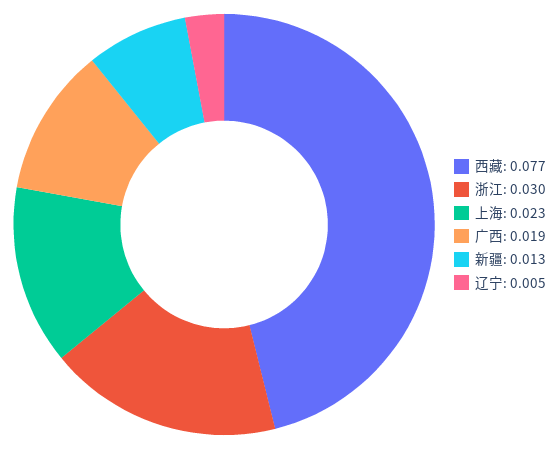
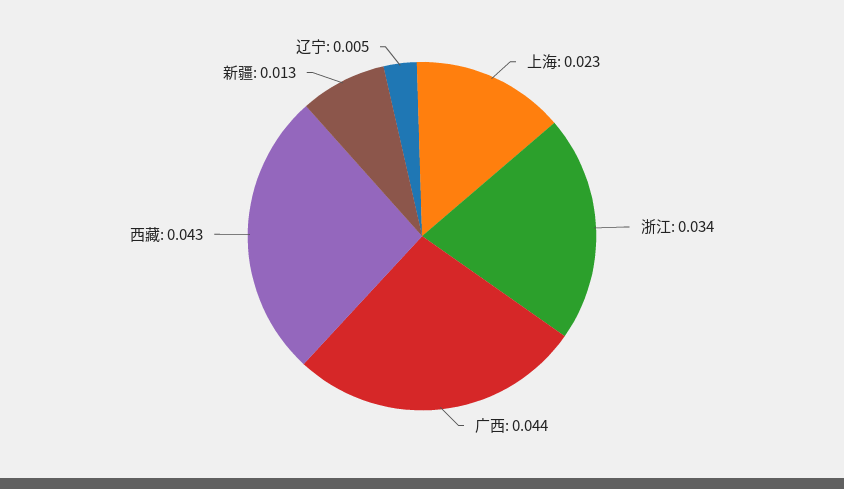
  {
-   "西藏": 0.077,
+   "西藏": 0.043,
-   "浙江": 0.03,
+   "浙江": 0.034,
    "上海": 0.023,
-   "广西": 0.019,
+   "广西": 0.044,
    "新疆": 0.013,
    "辽宁": 0.005
  }

